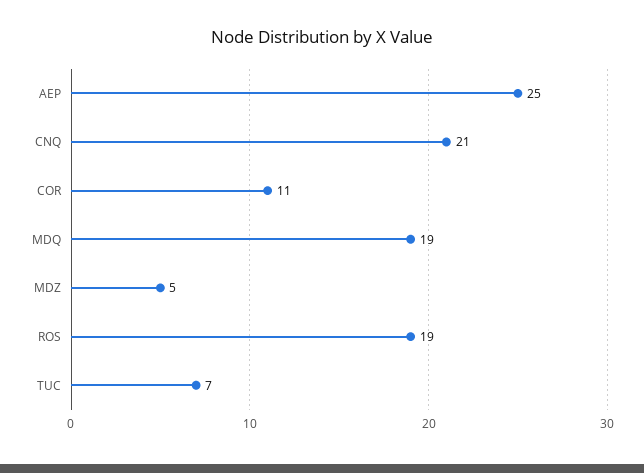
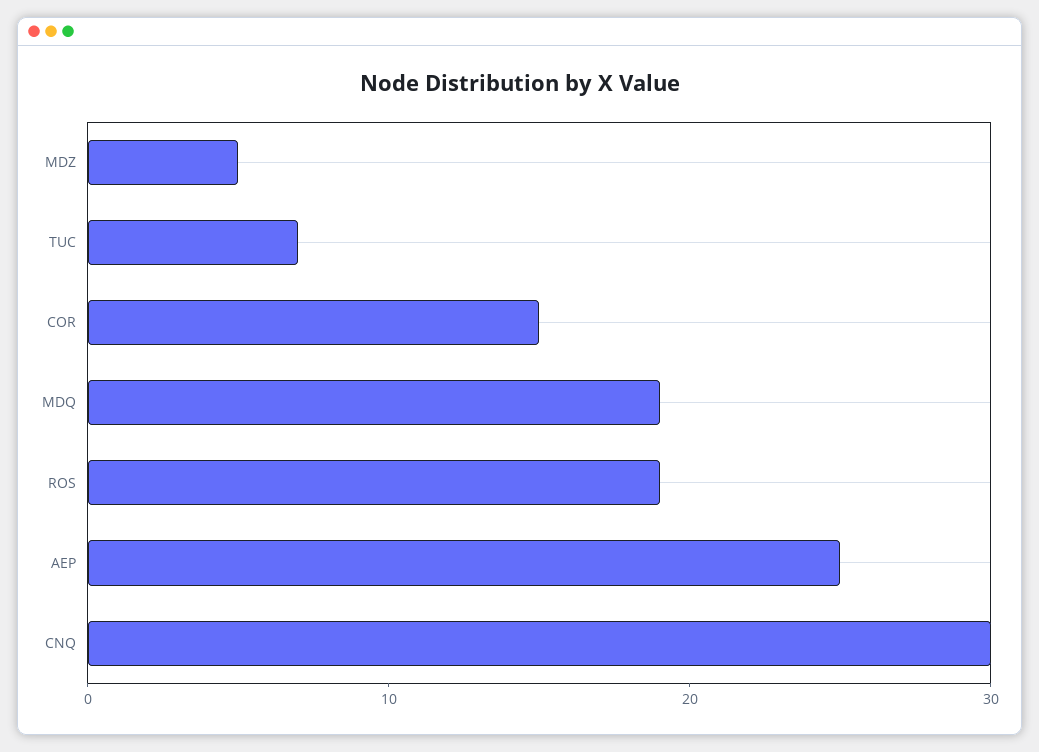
  {
    "AEP": 25,
-   "CNQ": 21,
+   "CNQ": 30,
-   "COR": 11,
+   "COR": 15,
    "MDQ": 19,
    "MDZ": 5,
    "ROS": 19,
    "TUC": 7
  }

